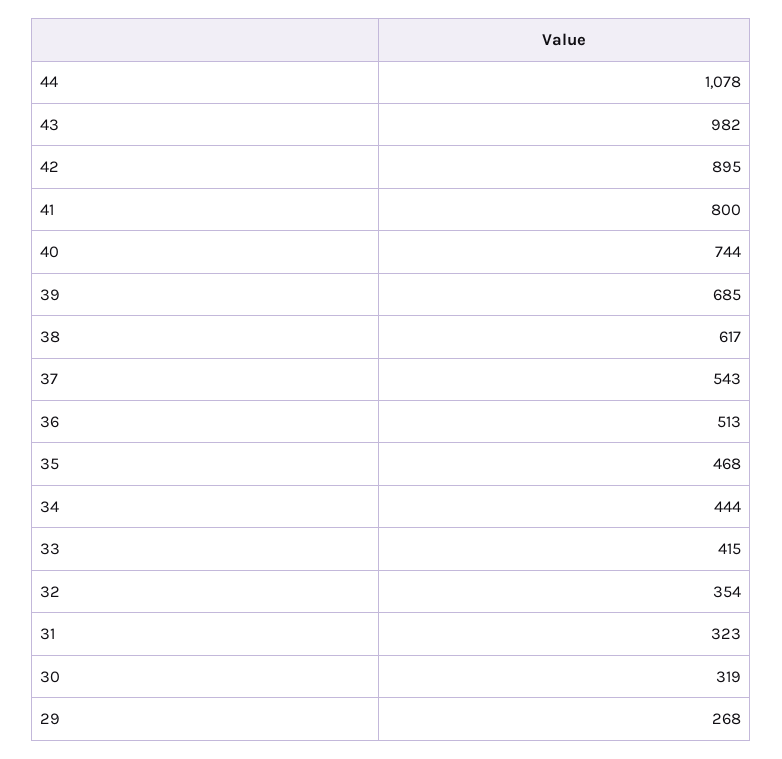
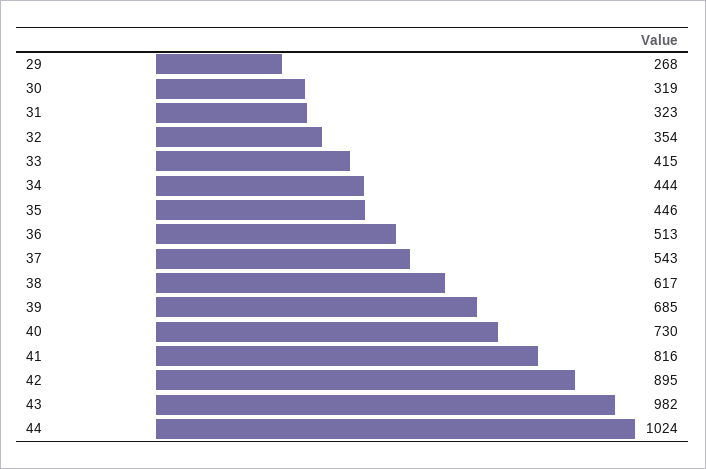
  {
-   "44": 1078,
+   "44": 1024,
    "43": 982,
    "42": 895,
-   "41": 800,
+   "41": 816,
-   "40": 744,
+   "40": 730,
    "39": 685,
    "38": 617,
    "37": 543,
    "36": 513,
-   "35": 468,
+   "35": 446,
    "34": 444,
    "33": 415,
    "32": 354,
    "31": 323,
    "30": 319,
    "29": 268
  }

